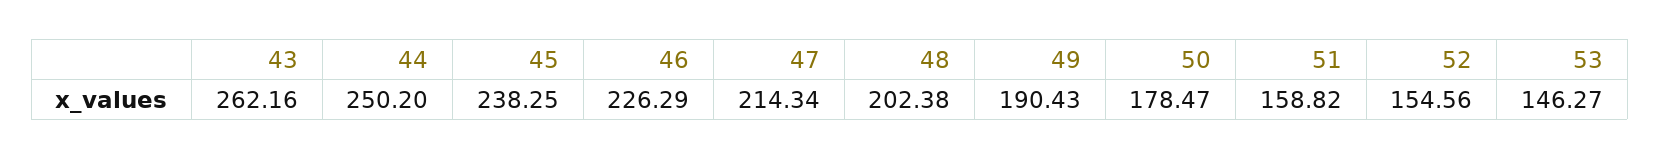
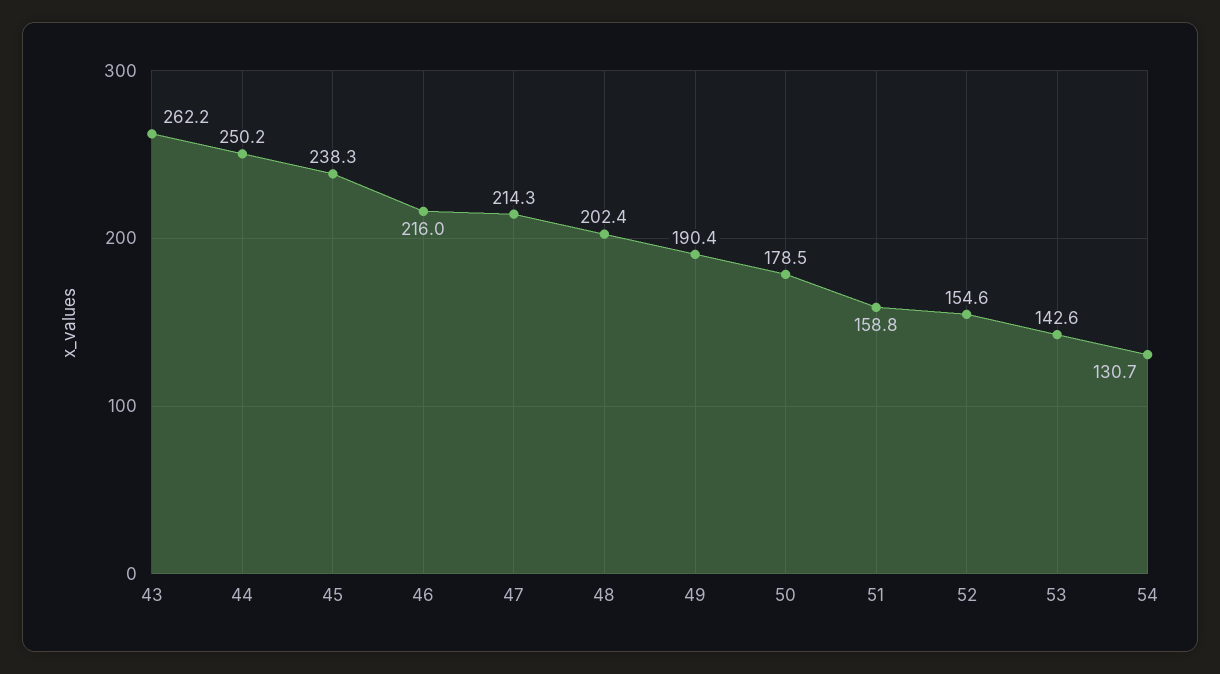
  {
    "43": 262.16,
    "44": 250.2,
    "45": 238.25,
-   "46": 226.29,
+   "46": 216,
    "47": 214.34,
    "48": 202.38,
    "49": 190.43,
    "50": 178.47,
    "51": 158.82,
    "52": 154.56,
-   "53": 146.27
+   "53": 142.6,
+   "54": 130.7
  }

